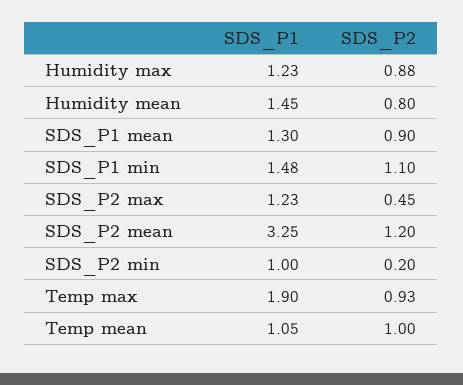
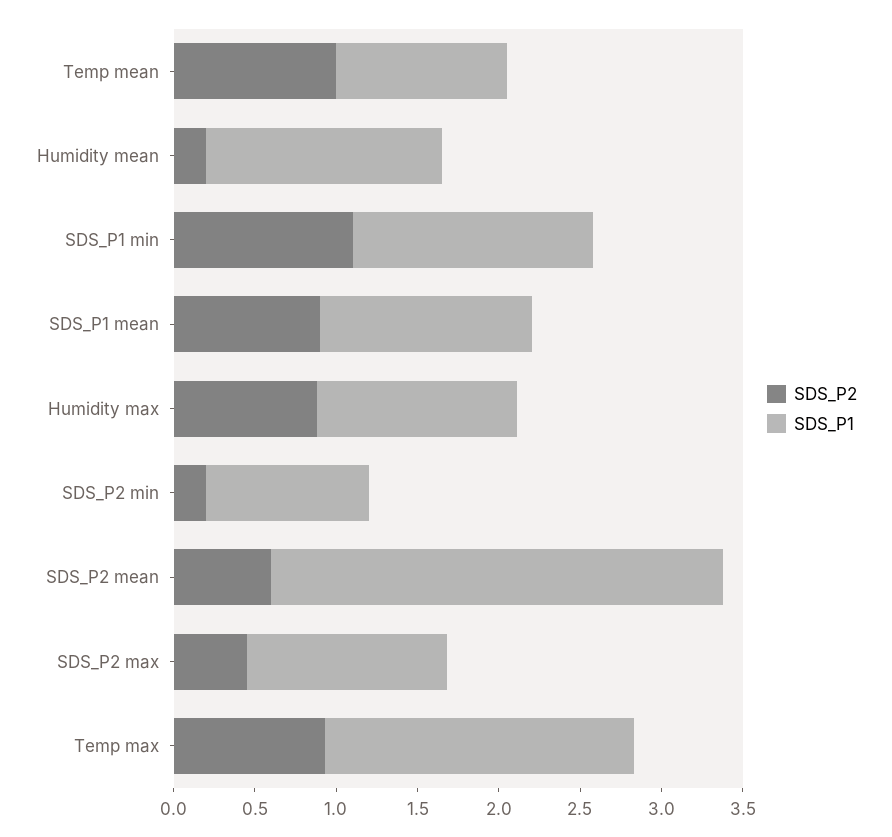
  {
    "SDS_P1": {
      "Humidity max": 1.23,
      "Humidity mean": 1.45,
      "SDS_P1 mean": 1.3,
      "SDS_P1 min": 1.48,
      "SDS_P2 max": 1.23,
-     "SDS_P2 mean": 3.25,
+     "SDS_P2 mean": 2.8,
      "SDS_P2 min": 1,
      "Temp max": 1.9,
      "Temp mean": 1.05
    },
    "SDS_P2": {
      "Humidity max": 0.88,
-     "Humidity mean": 0.8,
+     "Humidity mean": 0.2,
      "SDS_P1 mean": 0.9,
      "SDS_P1 min": 1.1,
      "SDS_P2 max": 0.45,
-     "SDS_P2 mean": 1.2,
+     "SDS_P2 mean": 0.6,
      "SDS_P2 min": 0.2,
      "Temp max": 0.93,
      "Temp mean": 1
    }
  }

